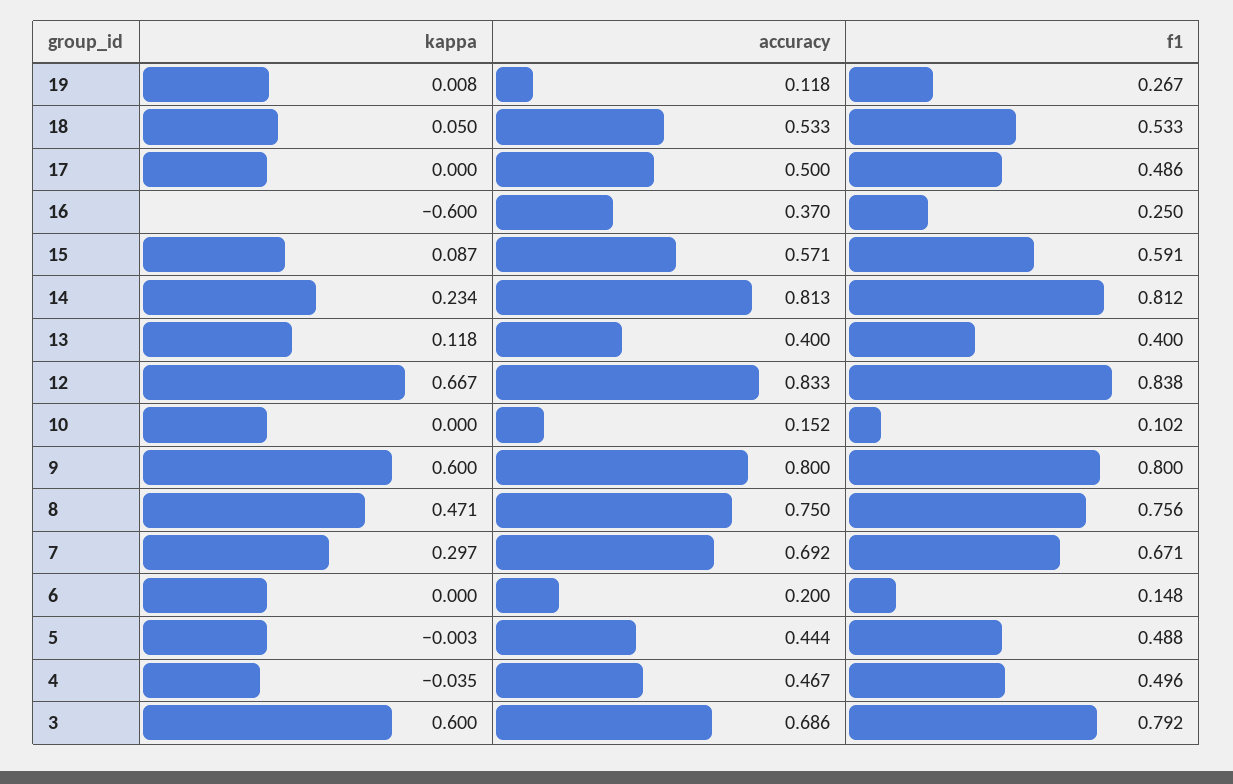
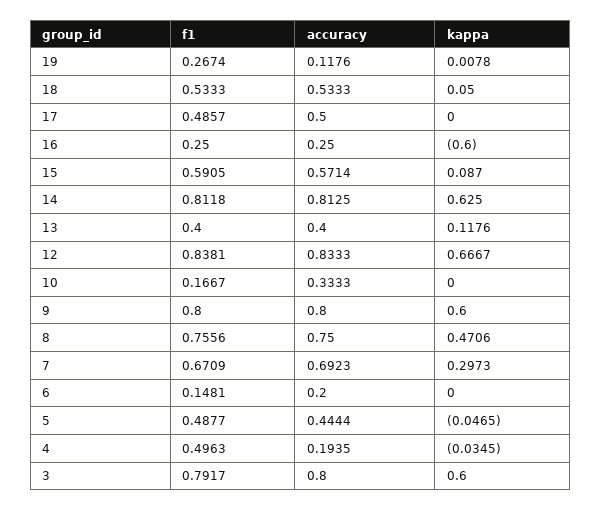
  {
    "kappa": {
      "19": 0.0078,
      "18": 0.05,
      "17": 0,
      "16": -0.6,
      "15": 0.087,
-     "14": 0.234,
+     "14": 0.625,
      "13": 0.1176,
      "12": 0.6667,
      "10": 0,
      "9": 0.6,
      "8": 0.4706,
      "7": 0.2973,
      "6": 0,
-     "5": -0.003,
+     "5": -0.0465,
      "4": -0.0345,
      "3": 0.6
    },
    "accuracy": {
      "19": 0.1176,
      "18": 0.5333,
      "17": 0.5,
-     "16": 0.37,
+     "16": 0.25,
      "15": 0.5714,
      "14": 0.8125,
      "13": 0.4,
      "12": 0.8333,
-     "10": 0.152,
+     "10": 0.3333,
      "9": 0.8,
      "8": 0.75,
      "7": 0.6923,
      "6": 0.2,
      "5": 0.4444,
-     "4": 0.467,
+     "4": 0.1935,
-     "3": 0.686
+     "3": 0.8
    },
    "f1": {
      "19": 0.2674,
      "18": 0.5333,
      "17": 0.4857,
      "16": 0.25,
      "15": 0.5905,
      "14": 0.8118,
      "13": 0.4,
      "12": 0.8381,
-     "10": 0.102,
+     "10": 0.1667,
      "9": 0.8,
      "8": 0.7556,
      "7": 0.6709,
      "6": 0.1481,
      "5": 0.4877,
      "4": 0.4963,
      "3": 0.7917
    }
  }

